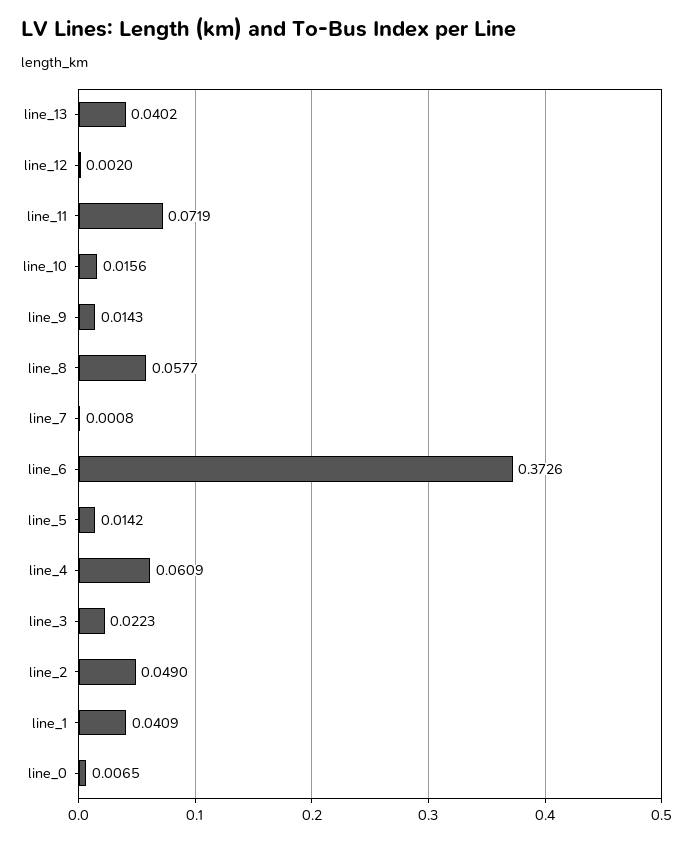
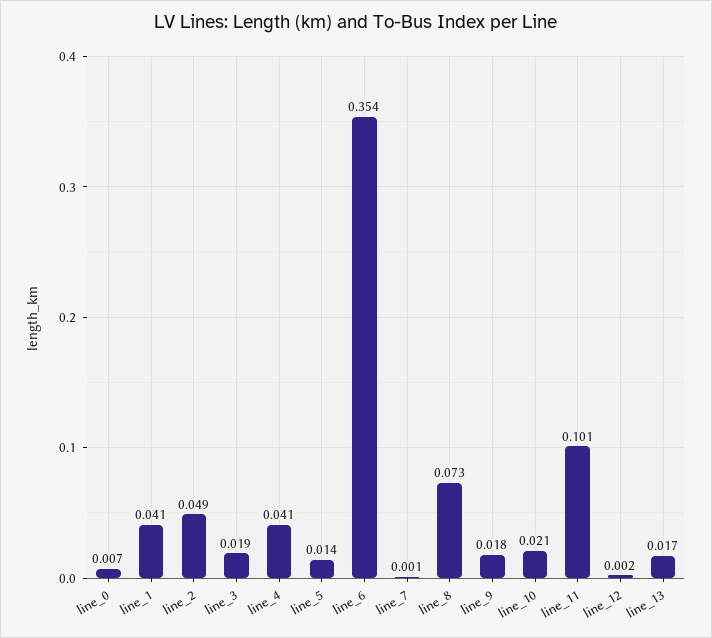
  {
-   "line_13": 0.0402,
+   "line_13": 0.017,
    "line_12": 0.002,
-   "line_11": 0.0719,
+   "line_11": 0.101,
-   "line_10": 0.0156,
+   "line_10": 0.021,
-   "line_9": 0.0143,
+   "line_9": 0.018,
-   "line_8": 0.0577,
+   "line_8": 0.073,
    "line_7": 0.0008,
-   "line_6": 0.3726,
+   "line_6": 0.354,
    "line_5": 0.0142,
-   "line_4": 0.0609,
+   "line_4": 0.041,
-   "line_3": 0.0223,
+   "line_3": 0.019,
    "line_2": 0.049,
    "line_1": 0.0409,
    "line_0": 0.0065
  }

